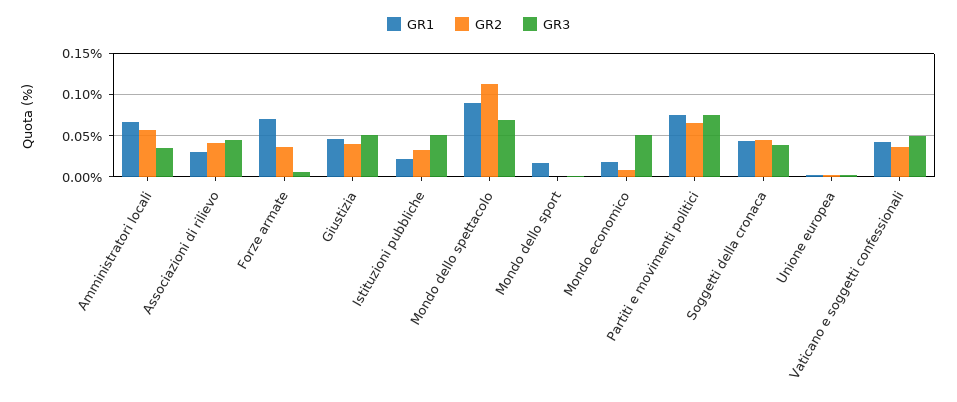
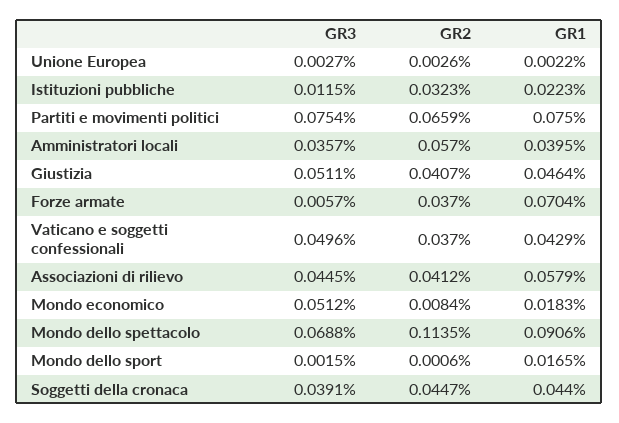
  {
    "GR1": {
-     "Amministratori locali": 0.07,
+     "Amministratori locali": 0.0395,
-     "Associazioni di rilievo": 0.03,
+     "Associazioni di rilievo": 0.0579,
      "Forze armate": 0.0704,
      "Giustizia": 0.0464,
      "Istituzioni pubbliche": 0.0223,
      "Mondo dello spettacolo": 0.0906,
      "Mondo dello sport": 0.0165,
      "Mondo economico": 0.0183,
      "Partiti e movimenti politici": 0.075,
      "Soggetti della cronaca": 0.044,
      "Unione europea": 0.0022,
      "Vaticano e soggetti confessionali": 0.0429
    },
    "GR2": {
      "Amministratori locali": 0.057,
      "Associazioni di rilievo": 0.0412,
      "Forze armate": 0.037,
      "Giustizia": 0.0407,
      "Istituzioni pubbliche": 0.0323,
      "Mondo dello spettacolo": 0.1135,
      "Mondo dello sport": 0.0006,
      "Mondo economico": 0.0084,
      "Partiti e movimenti politici": 0.0659,
      "Soggetti della cronaca": 0.0447,
      "Unione europea": 0.0026,
      "Vaticano e soggetti confessionali": 0.037
    },
    "GR3": {
      "Amministratori locali": 0.0357,
      "Associazioni di rilievo": 0.0445,
      "Forze armate": 0.0057,
      "Giustizia": 0.0511,
-     "Istituzioni pubbliche": 0.05,
+     "Istituzioni pubbliche": 0.0115,
      "Mondo dello spettacolo": 0.0688,
      "Mondo dello sport": 0.0015,
      "Mondo economico": 0.0512,
      "Partiti e movimenti politici": 0.0754,
      "Soggetti della cronaca": 0.0391,
      "Unione europea": 0.0027,
      "Vaticano e soggetti confessionali": 0.0496
    }
  }

